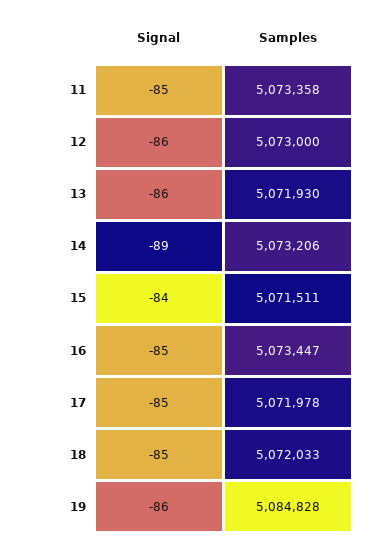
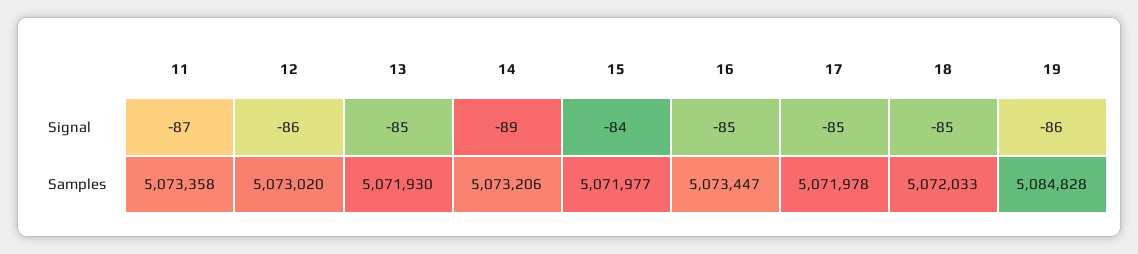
  {
    "Signal": {
-     "11": -85,
+     "11": -87,
      "12": -86,
-     "13": -86,
+     "13": -85,
      "14": -89,
      "15": -84,
      "16": -85,
      "17": -85,
      "18": -85,
      "19": -86
    },
    "Samples": {
      "11": 5073358,
-     "12": 5073000,
+     "12": 5073020,
      "13": 5071930,
      "14": 5073206,
-     "15": 5071511,
+     "15": 5071977,
      "16": 5073447,
      "17": 5071978,
      "18": 5072033,
      "19": 5084828
    }
  }

